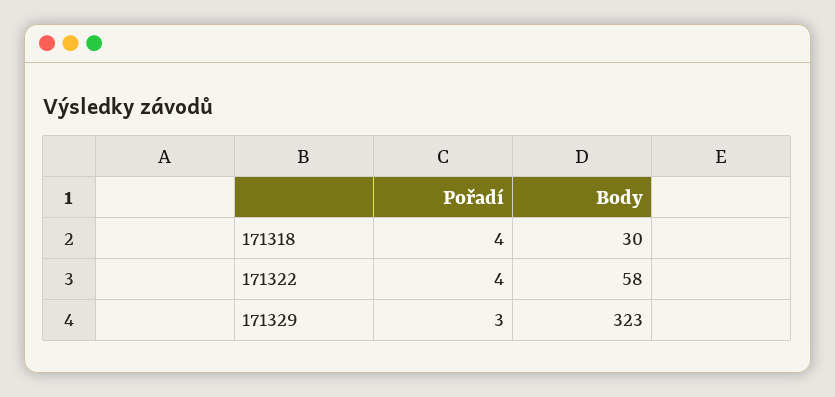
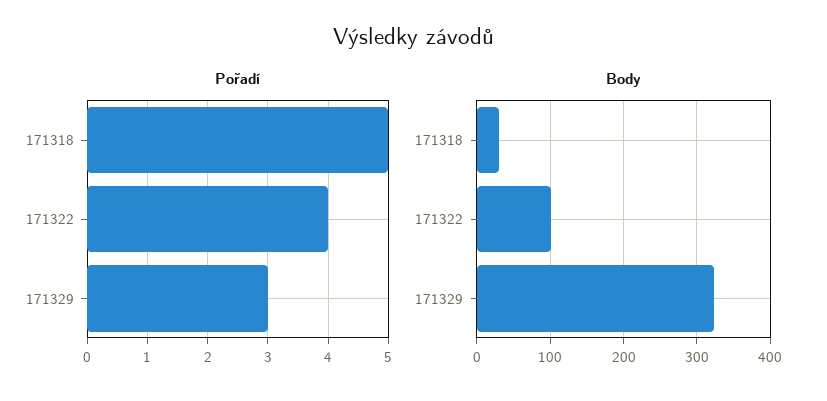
  {
    "Pořadí": {
-     "171318": 4,
+     "171318": 5,
      "171322": 4,
      "171329": 3
    },
    "Body": {
      "171318": 30,
-     "171322": 58,
+     "171322": 100,
      "171329": 323
    }
  }

